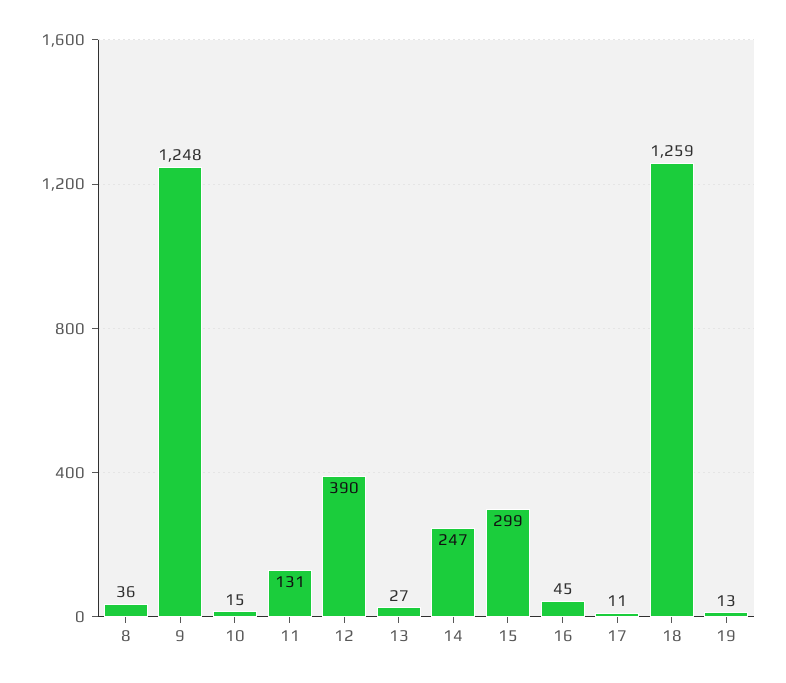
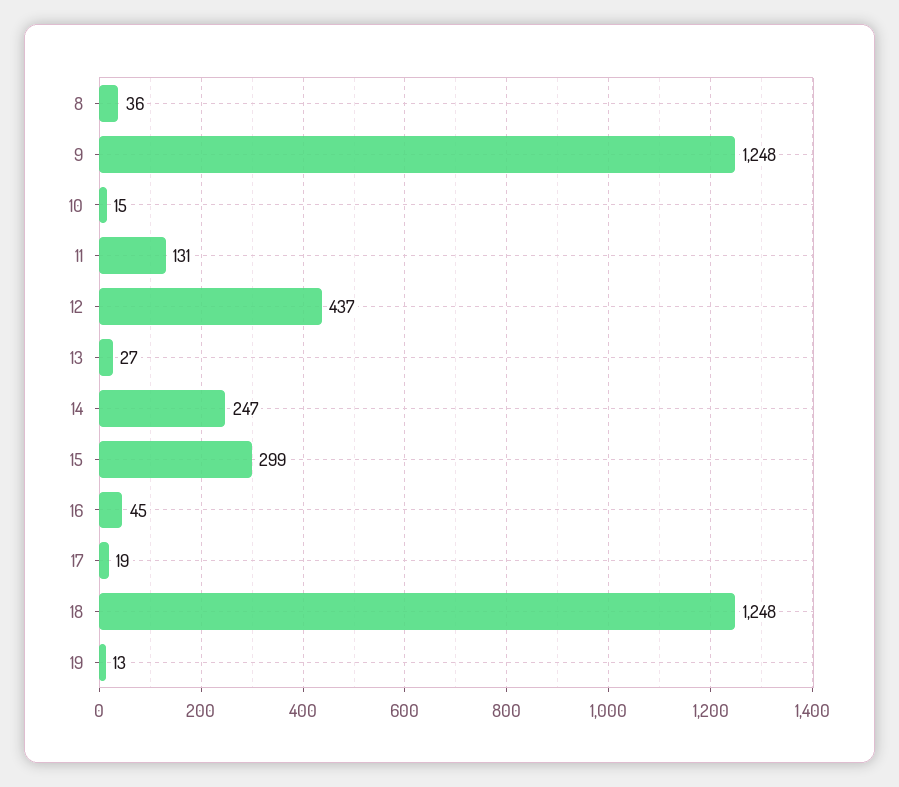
  {
    "8": 36,
    "9": 1248,
    "10": 15,
    "11": 131,
-   "12": 390,
+   "12": 437,
    "13": 27,
    "14": 247,
    "15": 299,
    "16": 45,
-   "17": 11,
+   "17": 19,
-   "18": 1259,
+   "18": 1248,
    "19": 13
  }

